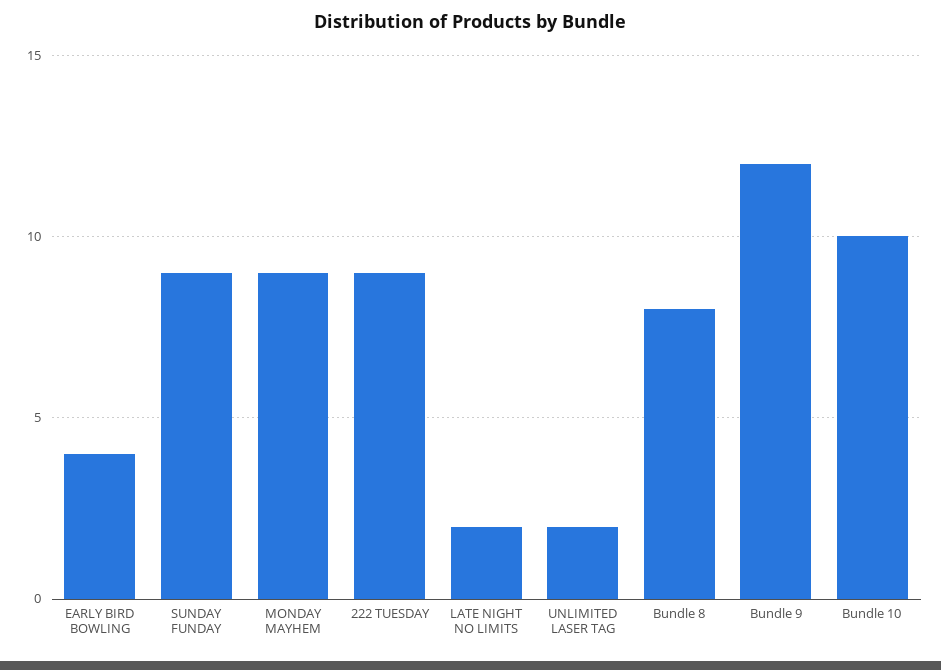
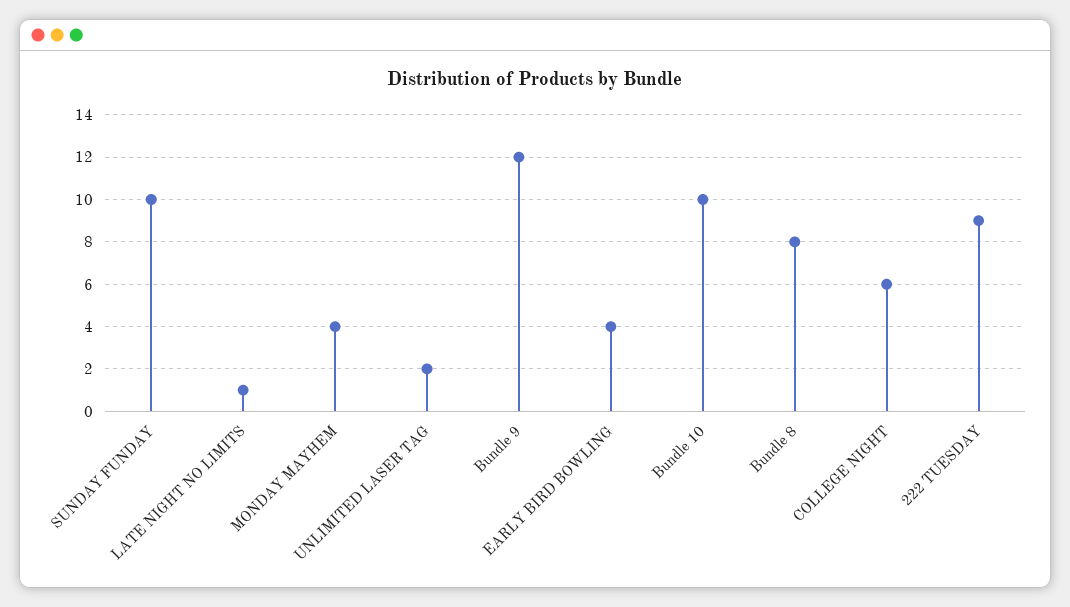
  {
    "EARLY BIRD BOWLING": 4,
-   "SUNDAY FUNDAY": 9,
+   "SUNDAY FUNDAY": 10,
-   "MONDAY MAYHEM": 9,
+   "MONDAY MAYHEM": 4,
    "222 TUESDAY": 9,
-   "LATE NIGHT NO LIMITS": 2,
+   "LATE NIGHT NO LIMITS": 1,
    "UNLIMITED LASER TAG": 2,
    "Bundle 8": 8,
    "Bundle 9": 12,
-   "Bundle 10": 10
+   "Bundle 10": 10,
+   "COLLEGE NIGHT": 6
  }

